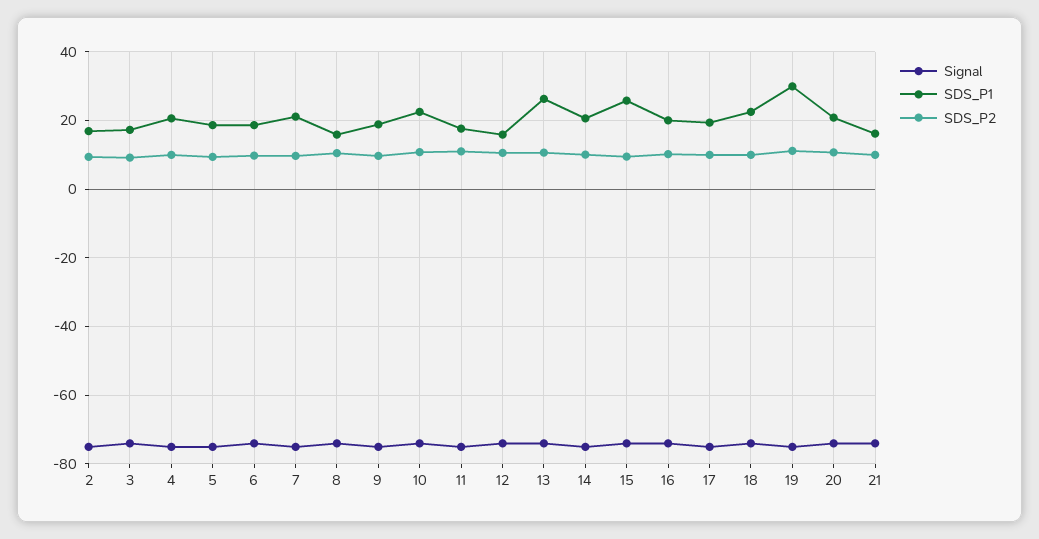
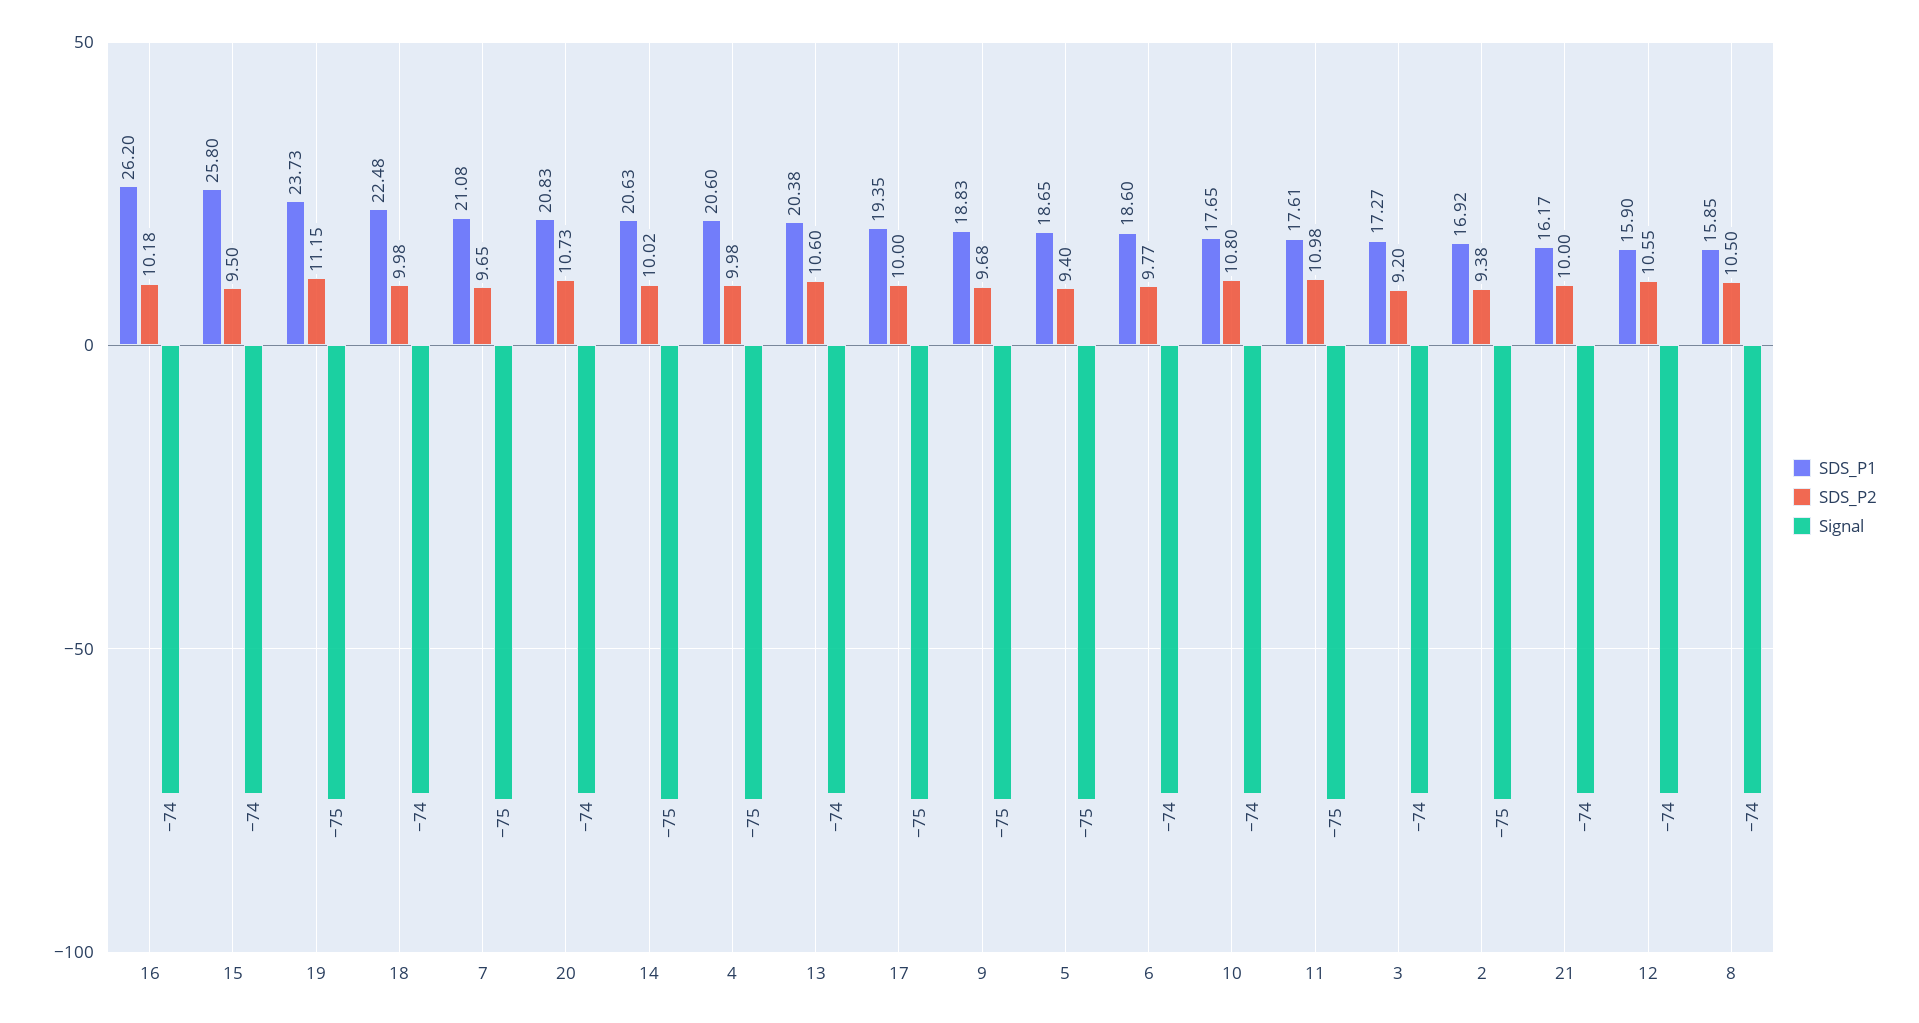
  {
    "Signal": {
      "2": -75,
      "3": -74,
      "4": -75,
      "5": -75,
      "6": -74,
      "7": -75,
      "8": -74,
      "9": -75,
      "10": -74,
      "11": -75,
      "12": -74,
      "13": -74,
      "14": -75,
      "15": -74,
      "16": -74,
      "17": -75,
      "18": -74,
      "19": -75,
      "20": -74,
      "21": -74
    },
    "SDS_P1": {
      "2": 16.92,
      "3": 17.27,
      "4": 20.6,
      "5": 18.65,
      "6": 18.6,
      "7": 21.08,
      "8": 15.85,
      "9": 18.83,
-     "10": 22,
+     "10": 17.65,
      "11": 17.61,
      "12": 15.9,
-     "13": 26,
+     "13": 20.38,
      "14": 20.63,
      "15": 25.8,
-     "16": 20,
+     "16": 26.2,
      "17": 19.35,
      "18": 22.48,
-     "19": 30,
+     "19": 23.73,
      "20": 20.83,
      "21": 16.17
    },
    "SDS_P2": {
      "2": 9.38,
      "3": 9.2,
      "4": 9.98,
      "5": 9.4,
      "6": 9.77,
      "7": 9.65,
      "8": 10.5,
      "9": 9.68,
      "10": 10.8,
      "11": 10.98,
      "12": 10.55,
      "13": 10.6,
      "14": 10.02,
      "15": 9.5,
      "16": 10.18,
      "17": 10,
      "18": 9.98,
      "19": 11.15,
      "20": 10.73,
      "21": 10
    }
  }

